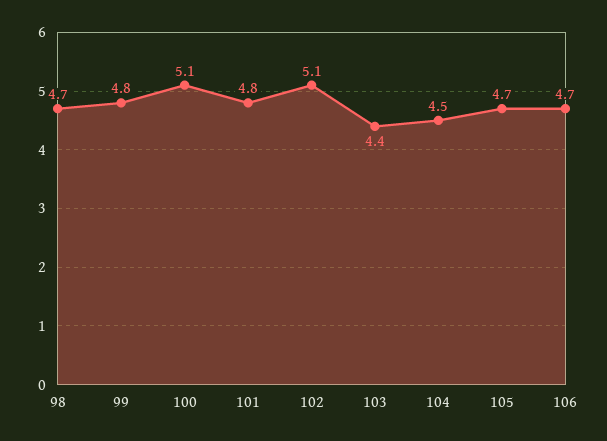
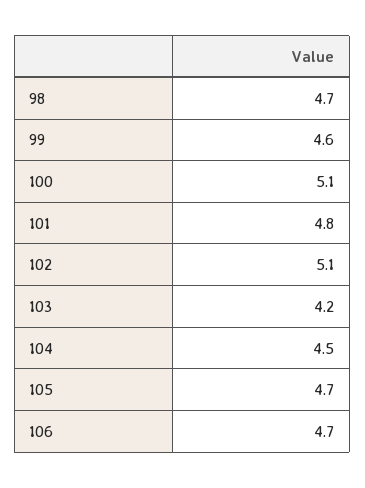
  {
    "98": 4.7,
-   "99": 4.8,
+   "99": 4.6,
    "100": 5.1,
    "101": 4.8,
    "102": 5.1,
-   "103": 4.4,
+   "103": 4.2,
    "104": 4.5,
    "105": 4.7,
    "106": 4.7
  }

